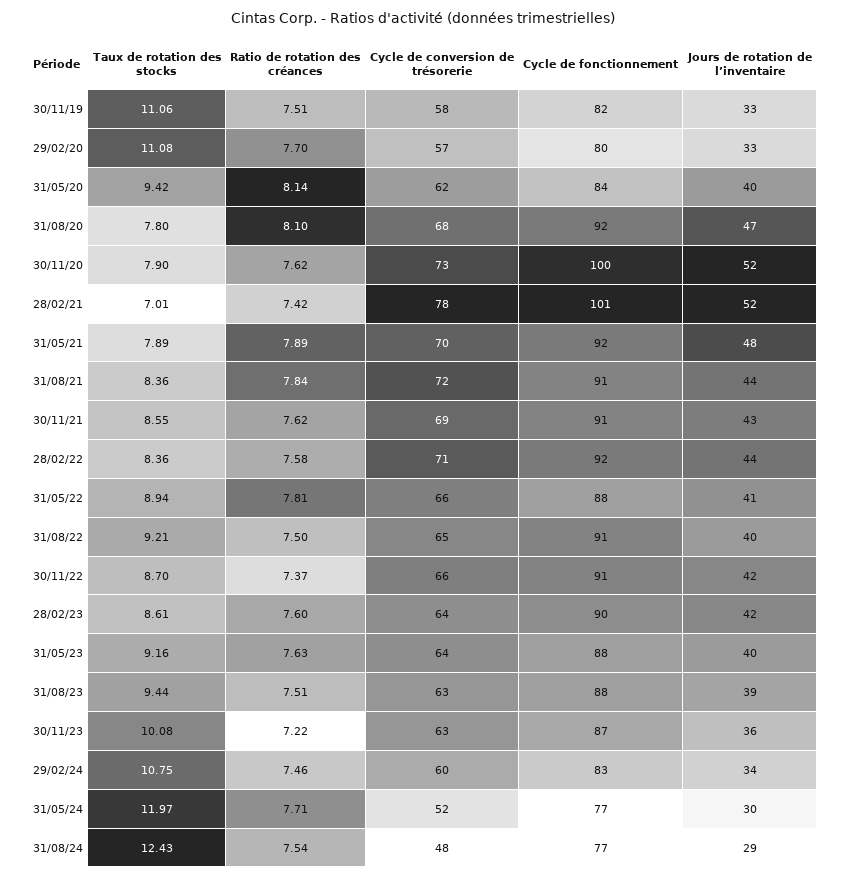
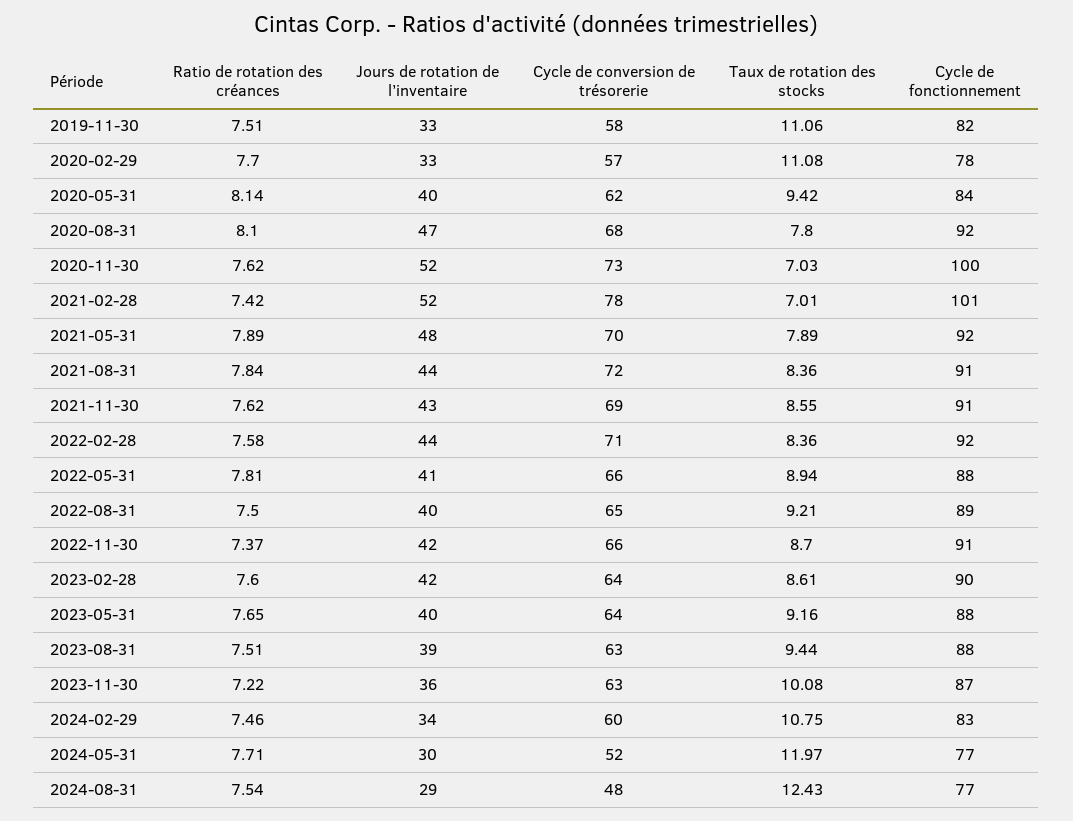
  {
    "Taux de rotation des stocks": {
      "30/11/19": 11.06,
      "29/02/20": 11.08,
      "31/05/20": 9.42,
      "31/08/20": 7.8,
-     "30/11/20": 7.9,
+     "30/11/20": 7.03,
      "28/02/21": 7.01,
      "31/05/21": 7.89,
      "31/08/21": 8.36,
      "30/11/21": 8.55,
      "28/02/22": 8.36,
      "31/05/22": 8.94,
      "31/08/22": 9.21,
      "30/11/22": 8.7,
      "28/02/23": 8.61,
      "31/05/23": 9.16,
      "31/08/23": 9.44,
      "30/11/23": 10.08,
      "29/02/24": 10.75,
      "31/05/24": 11.97,
      "31/08/24": 12.43
    },
    "Ratio de rotation des créances": {
      "30/11/19": 7.51,
      "29/02/20": 7.7,
      "31/05/20": 8.14,
      "31/08/20": 8.1,
      "30/11/20": 7.62,
      "28/02/21": 7.42,
      "31/05/21": 7.89,
      "31/08/21": 7.84,
      "30/11/21": 7.62,
      "28/02/22": 7.58,
      "31/05/22": 7.81,
      "31/08/22": 7.5,
      "30/11/22": 7.37,
      "28/02/23": 7.6,
-     "31/05/23": 7.63,
+     "31/05/23": 7.65,
      "31/08/23": 7.51,
      "30/11/23": 7.22,
      "29/02/24": 7.46,
      "31/05/24": 7.71,
      "31/08/24": 7.54
    },
    "Cycle de conversion de trésorerie": {
      "30/11/19": 58,
      "29/02/20": 57,
      "31/05/20": 62,
      "31/08/20": 68,
      "30/11/20": 73,
      "28/02/21": 78,
      "31/05/21": 70,
      "31/08/21": 72,
      "30/11/21": 69,
      "28/02/22": 71,
      "31/05/22": 66,
      "31/08/22": 65,
      "30/11/22": 66,
      "28/02/23": 64,
      "31/05/23": 64,
      "31/08/23": 63,
      "30/11/23": 63,
      "29/02/24": 60,
      "31/05/24": 52,
      "31/08/24": 48
    },
    "Cycle de fonctionnement": {
      "30/11/19": 82,
-     "29/02/20": 80,
+     "29/02/20": 78,
      "31/05/20": 84,
      "31/08/20": 92,
      "30/11/20": 100,
      "28/02/21": 101,
      "31/05/21": 92,
      "31/08/21": 91,
      "30/11/21": 91,
      "28/02/22": 92,
      "31/05/22": 88,
-     "31/08/22": 91,
+     "31/08/22": 89,
      "30/11/22": 91,
      "28/02/23": 90,
      "31/05/23": 88,
      "31/08/23": 88,
      "30/11/23": 87,
      "29/02/24": 83,
      "31/05/24": 77,
      "31/08/24": 77
    },
    "Jours de rotation de l’inventaire": {
      "30/11/19": 33,
      "29/02/20": 33,
      "31/05/20": 40,
      "31/08/20": 47,
      "30/11/20": 52,
      "28/02/21": 52,
      "31/05/21": 48,
      "31/08/21": 44,
      "30/11/21": 43,
      "28/02/22": 44,
      "31/05/22": 41,
      "31/08/22": 40,
      "30/11/22": 42,
      "28/02/23": 42,
      "31/05/23": 40,
      "31/08/23": 39,
      "30/11/23": 36,
      "29/02/24": 34,
      "31/05/24": 30,
      "31/08/24": 29
    }
  }

